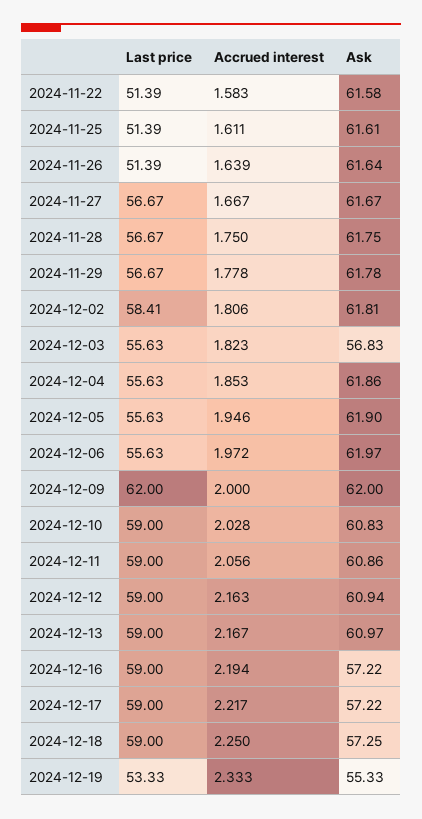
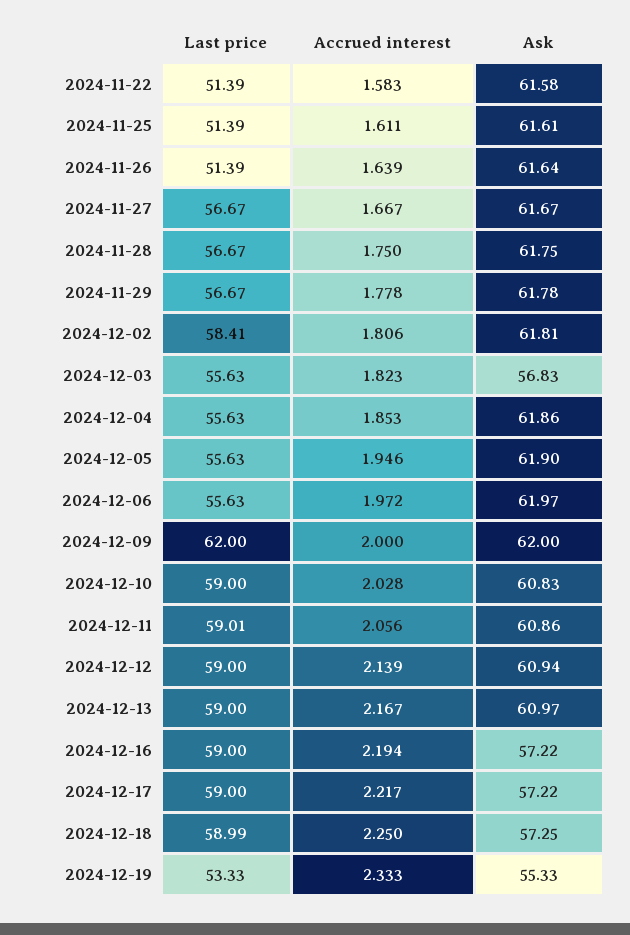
  {
    "Last price": {
      "2024-11-22": 51.39,
      "2024-11-25": 51.39,
      "2024-11-26": 51.39,
      "2024-11-27": 56.67,
      "2024-11-28": 56.67,
      "2024-11-29": 56.67,
      "2024-12-02": 58.41,
      "2024-12-03": 55.63,
      "2024-12-04": 55.63,
      "2024-12-05": 55.63,
      "2024-12-06": 55.63,
      "2024-12-09": 62,
      "2024-12-10": 59,
-     "2024-12-11": 59,
+     "2024-12-11": 59.01,
      "2024-12-12": 59,
      "2024-12-13": 59,
      "2024-12-16": 59,
      "2024-12-17": 59,
-     "2024-12-18": 59,
+     "2024-12-18": 58.99,
      "2024-12-19": 53.33
    },
    "Accrued interest": {
      "2024-11-22": 1.583,
      "2024-11-25": 1.611,
      "2024-11-26": 1.639,
      "2024-11-27": 1.667,
      "2024-11-28": 1.75,
      "2024-11-29": 1.778,
      "2024-12-02": 1.806,
      "2024-12-03": 1.823,
      "2024-12-04": 1.853,
      "2024-12-05": 1.946,
      "2024-12-06": 1.972,
      "2024-12-09": 2,
      "2024-12-10": 2.028,
      "2024-12-11": 2.056,
-     "2024-12-12": 2.163,
+     "2024-12-12": 2.139,
      "2024-12-13": 2.167,
      "2024-12-16": 2.194,
      "2024-12-17": 2.217,
      "2024-12-18": 2.25,
      "2024-12-19": 2.333
    },
    "Ask": {
      "2024-11-22": 61.58,
      "2024-11-25": 61.61,
      "2024-11-26": 61.64,
      "2024-11-27": 61.67,
      "2024-11-28": 61.75,
      "2024-11-29": 61.78,
      "2024-12-02": 61.81,
      "2024-12-03": 56.83,
      "2024-12-04": 61.86,
      "2024-12-05": 61.9,
      "2024-12-06": 61.97,
      "2024-12-09": 62,
      "2024-12-10": 60.83,
      "2024-12-11": 60.86,
      "2024-12-12": 60.94,
      "2024-12-13": 60.97,
      "2024-12-16": 57.22,
      "2024-12-17": 57.22,
      "2024-12-18": 57.25,
      "2024-12-19": 55.33
    }
  }

